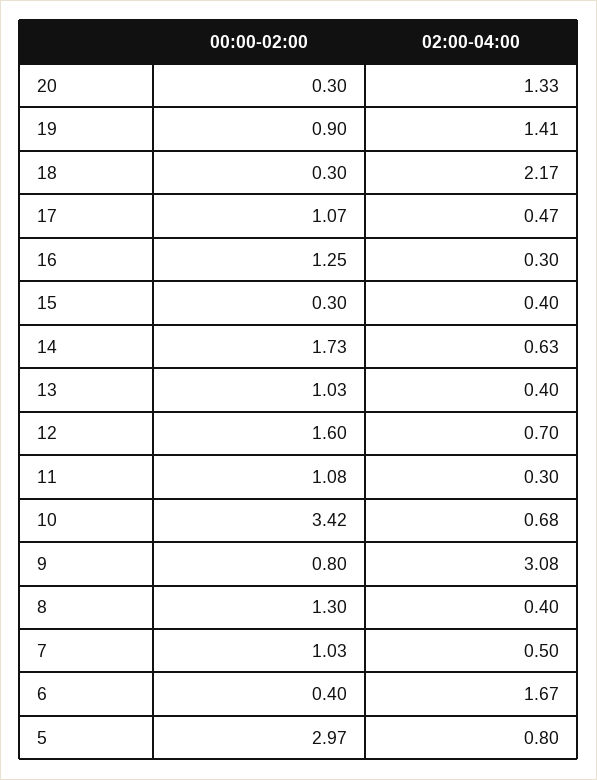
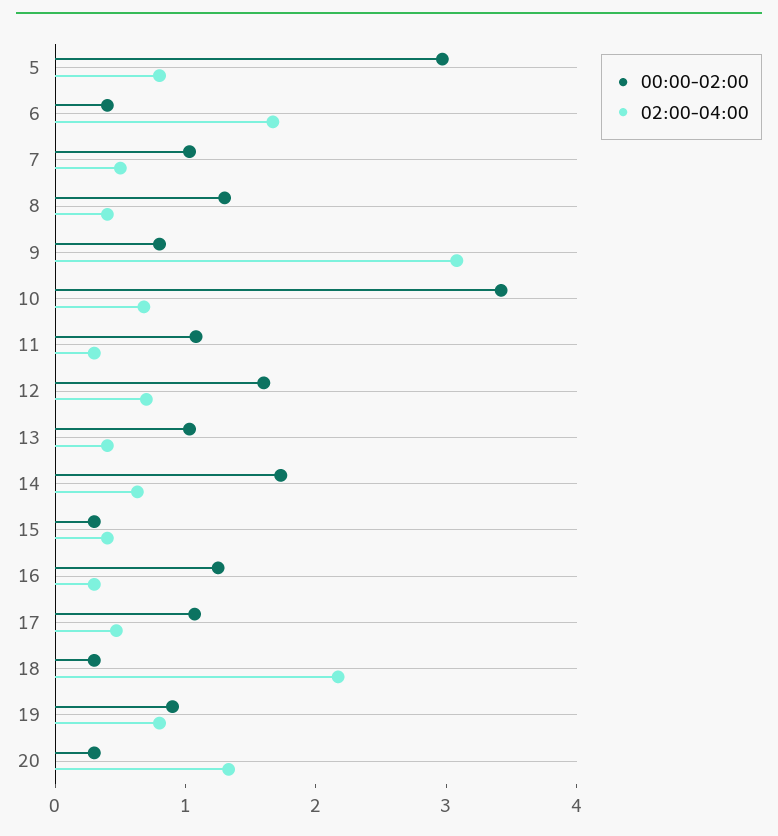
  {
    "00:00-02:00": {
      "20": 0.3,
      "19": 0.9,
      "18": 0.3,
      "17": 1.07,
      "16": 1.25,
      "15": 0.3,
      "14": 1.73,
      "13": 1.03,
      "12": 1.6,
      "11": 1.08,
      "10": 3.42,
      "9": 0.8,
      "8": 1.3,
      "7": 1.03,
      "6": 0.4,
      "5": 2.97
    },
    "02:00-04:00": {
      "20": 1.33,
-     "19": 1.41,
+     "19": 0.8,
      "18": 2.17,
      "17": 0.47,
      "16": 0.3,
      "15": 0.4,
      "14": 0.63,
      "13": 0.4,
      "12": 0.7,
      "11": 0.3,
      "10": 0.68,
      "9": 3.08,
      "8": 0.4,
      "7": 0.5,
      "6": 1.67,
      "5": 0.8
    }
  }

